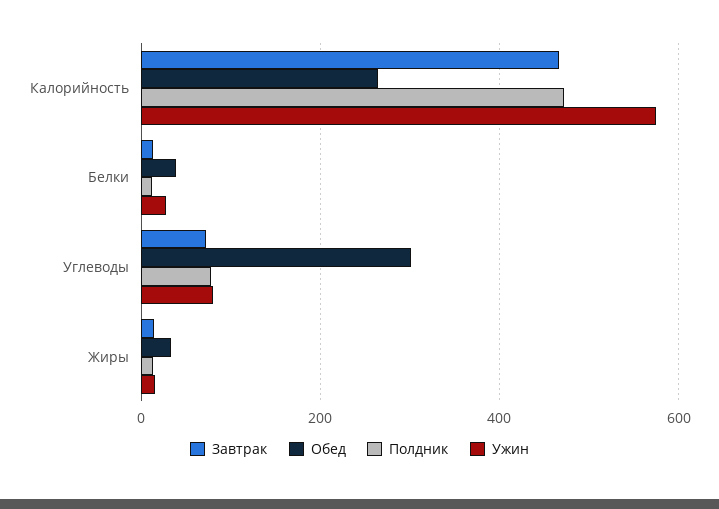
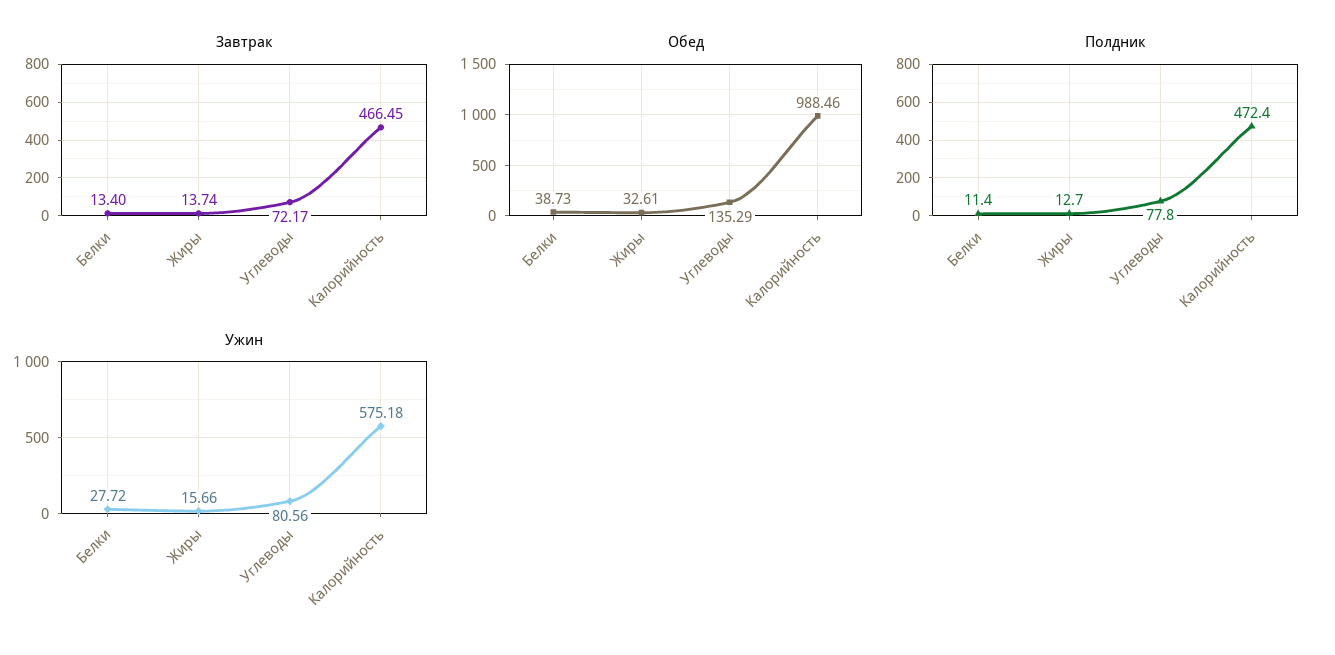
  {
    "Завтрак": {
      "Калорийность": 466.45,
      "Белки": 13.4,
      "Углеводы": 72.17,
      "Жиры": 13.74
    },
    "Обед": {
-     "Калорийность": 260,
+     "Калорийность": 988.46,
      "Белки": 38.73,
-     "Углеводы": 300,
+     "Углеводы": 135.29,
      "Жиры": 32.61
    },
    "Полдник": {
      "Калорийность": 472.4,
      "Белки": 11.4,
      "Углеводы": 77.8,
      "Жиры": 12.7
    },
    "Ужин": {
      "Калорийность": 575.18,
      "Белки": 27.72,
      "Углеводы": 80.56,
      "Жиры": 15.66
    }
  }

